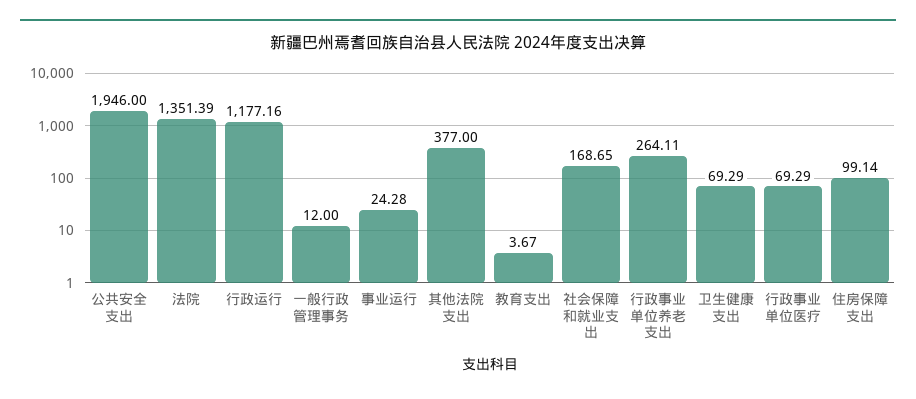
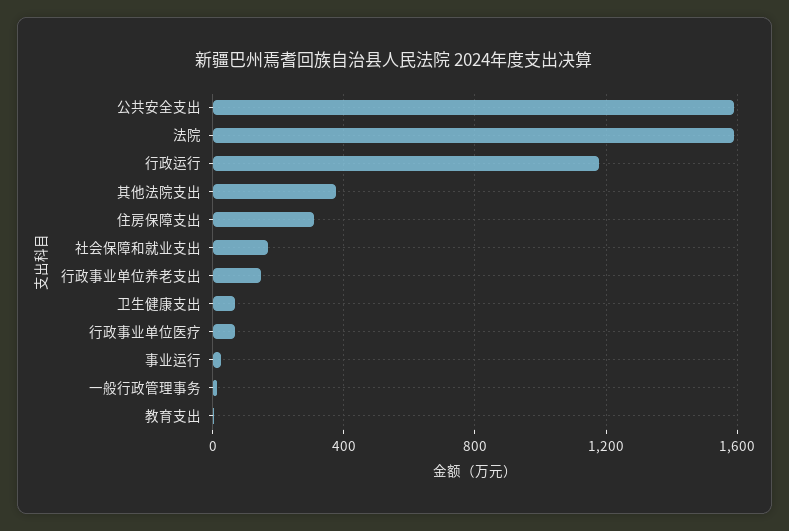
  {
-   "公共安全支出": 1946,
+   "公共安全支出": 1600,
-   "法院": 1351.39,
+   "法院": 1600,
    "行政运行": 1177.16,
    "一般行政管理事务": 12,
    "事业运行": 24.28,
    "其他法院支出": 377,
    "教育支出": 3.67,
    "社会保障和就业支出": 168.65,
-   "行政事业单位养老支出": 264.11,
+   "行政事业单位养老支出": 150,
    "卫生健康支出": 69.29,
    "行政事业单位医疗": 69.29,
-   "住房保障支出": 99.14
+   "住房保障支出": 300
  }

